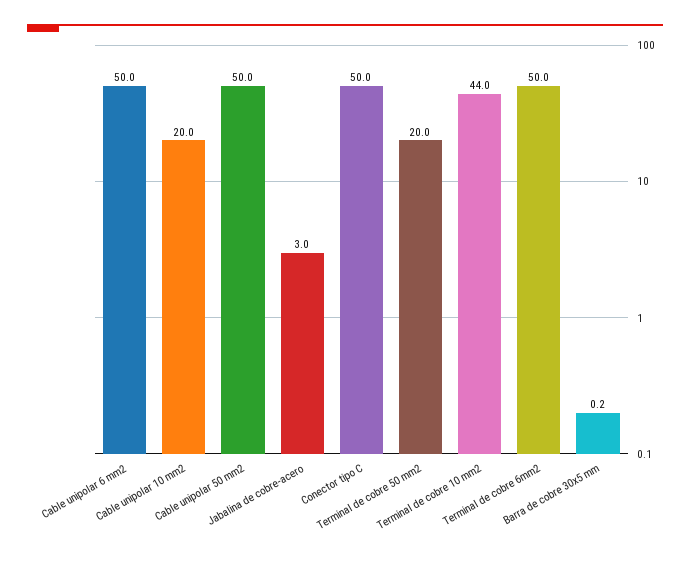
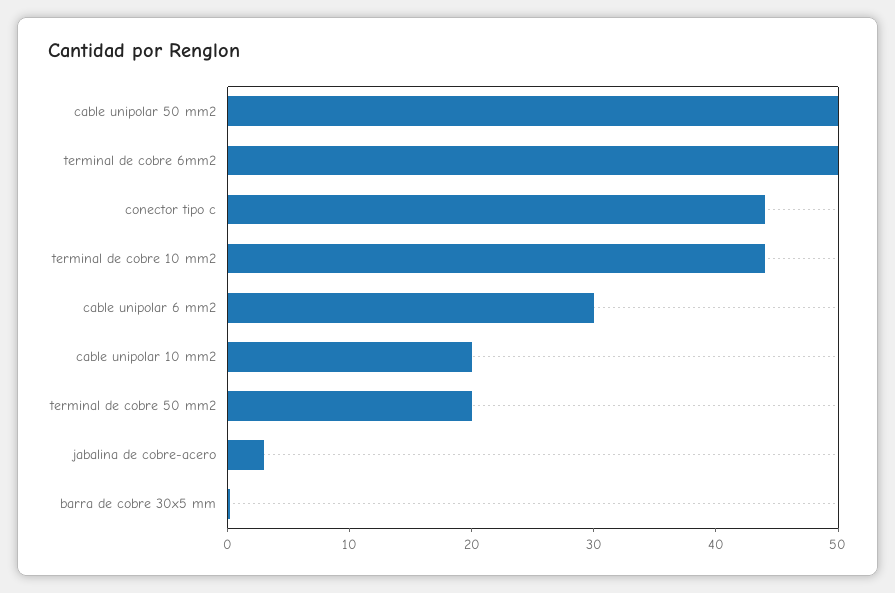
  {
-   "Cable unipolar 6 mm2": 50,
+   "Cable unipolar 6 mm2": 30,
    "Cable unipolar 10 mm2": 20,
    "Cable unipolar 50 mm2": 50,
    "Jabalina de cobre-acero": 3,
-   "Conector tipo C": 50,
+   "Conector tipo C": 44,
    "Terminal de cobre 50 mm2": 20,
    "Terminal de cobre 10 mm2": 44,
    "Terminal de cobre 6mm2": 50,
    "Barra de cobre 30x5 mm": 0.2
  }

